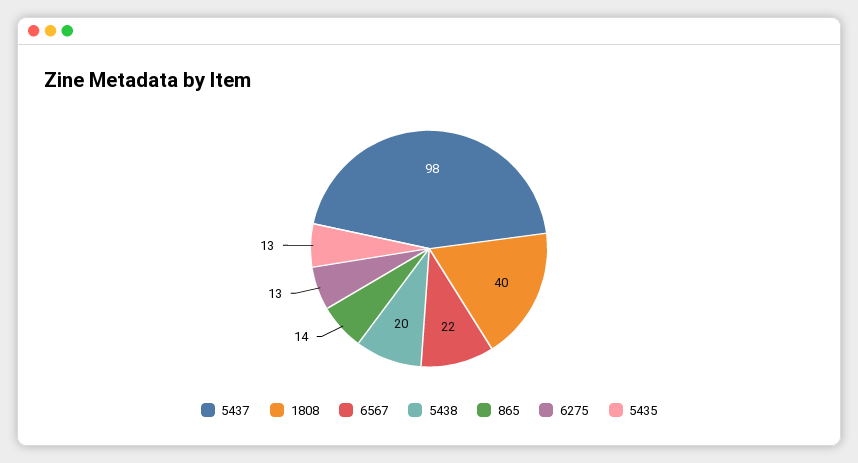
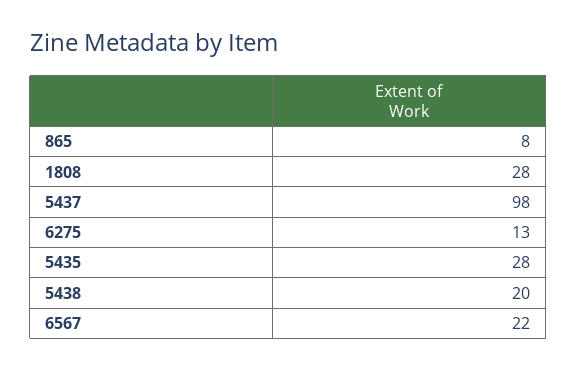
  {
    "5437": 98,
-   "1808": 40,
+   "1808": 28,
    "6567": 22,
    "5438": 20,
-   "865": 14,
+   "865": 8,
    "6275": 13,
-   "5435": 13
+   "5435": 28
  }

